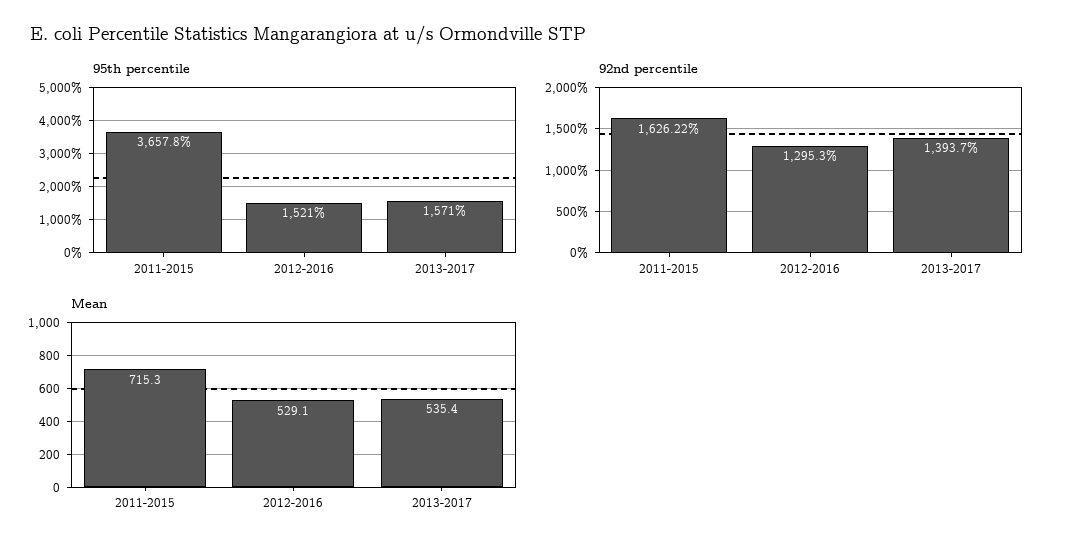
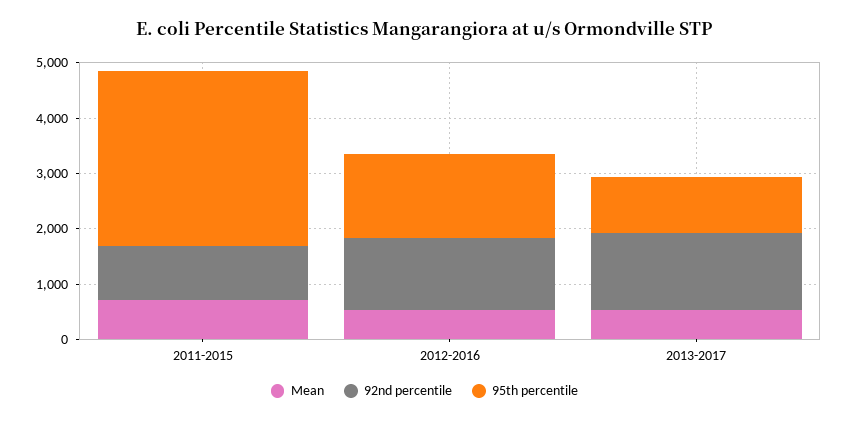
  {
    "95th percentile": {
-     "2011-2015": 3657.8,
+     "2011-2015": 3200,
      "2012-2016": 1521,
-     "2013-2017": 1571
+     "2013-2017": 1000
    },
    "92nd percentile": {
-     "2011-2015": 1626.22,
+     "2011-2015": 1000,
      "2012-2016": 1295.3,
      "2013-2017": 1393.7
    },
    "Mean": {
      "2011-2015": 715.3,
      "2012-2016": 529.1,
      "2013-2017": 535.4
    }
  }

